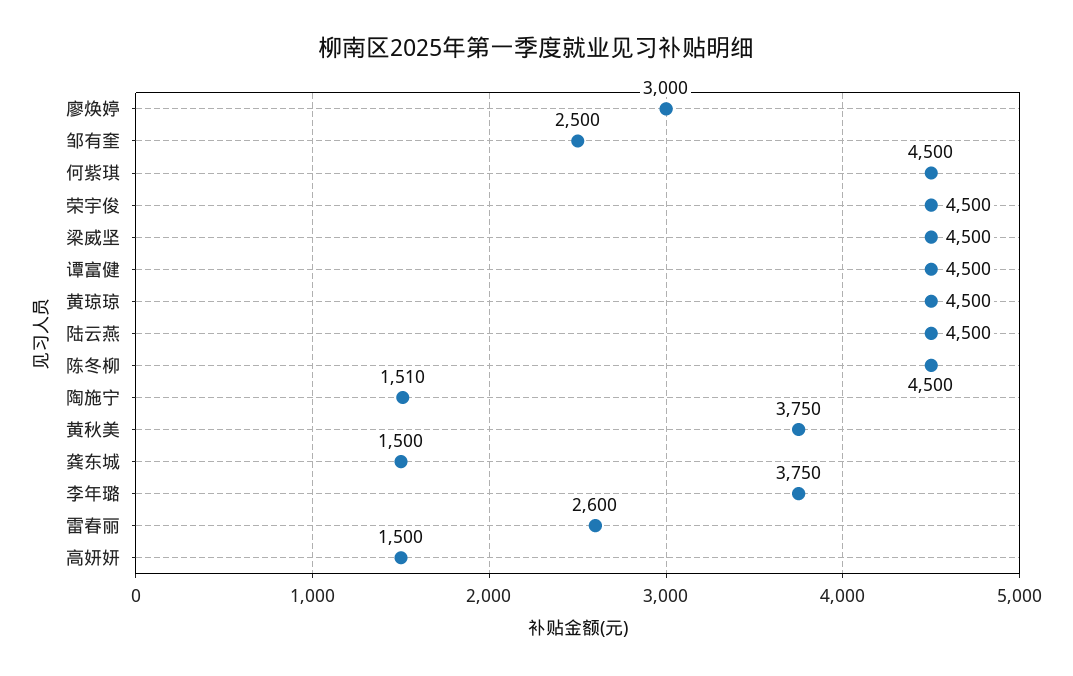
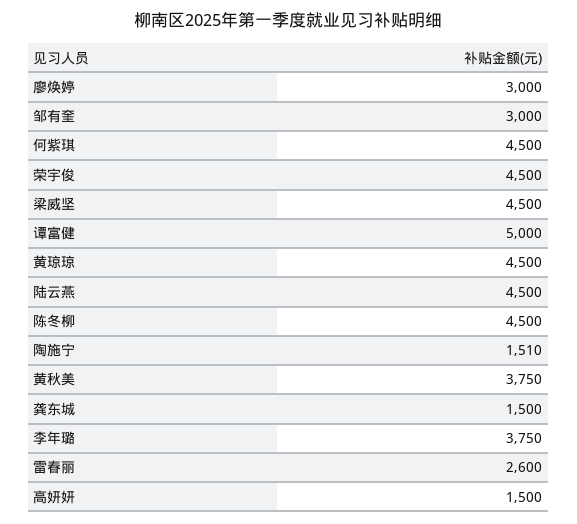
  {
    "廖焕婷": 3000,
-   "邹有奎": 2500,
+   "邹有奎": 3000,
    "何紫琪": 4500,
    "荣宇俊": 4500,
    "梁威坚": 4500,
-   "谭富健": 4500,
+   "谭富健": 5000,
    "黄琼琼": 4500,
    "陆云燕": 4500,
    "陈冬柳": 4500,
    "陶施宁": 1510,
    "黄秋美": 3750,
    "龚东城": 1500,
    "李年璐": 3750,
    "雷春丽": 2600,
    "高妍妍": 1500
  }

